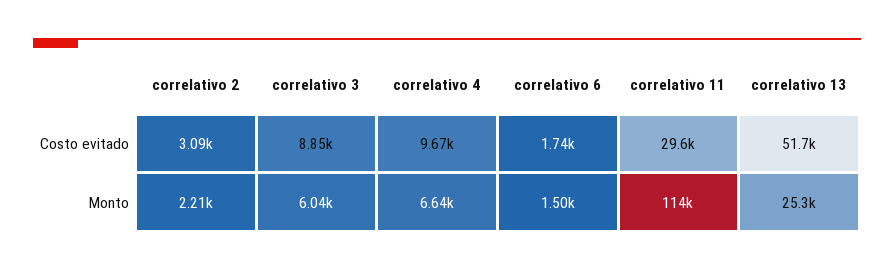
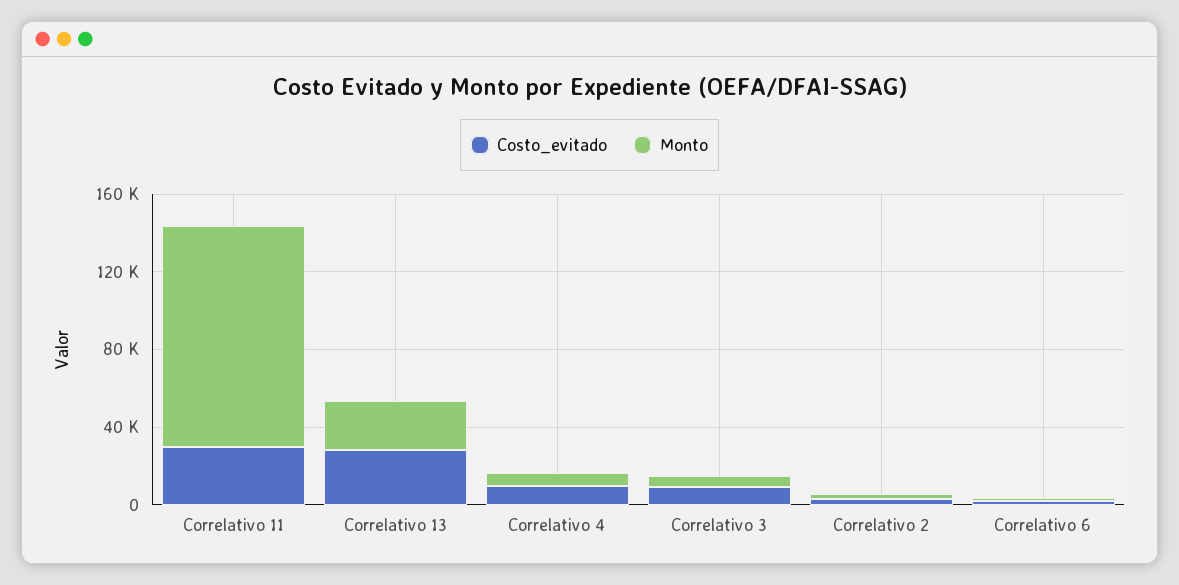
  {
    "Costo evitado": {
      "correlativo 2": 3090,
      "correlativo 3": 8850,
      "correlativo 4": 9670,
      "correlativo 6": 1740,
      "correlativo 11": 29600,
-     "correlativo 13": 51700
+     "correlativo 13": 30000
    },
    "Monto": {
      "correlativo 2": 2210,
      "correlativo 3": 6040,
      "correlativo 4": 6640,
      "correlativo 6": 1500,
      "correlativo 11": 114000,
      "correlativo 13": 25300
    }
  }

